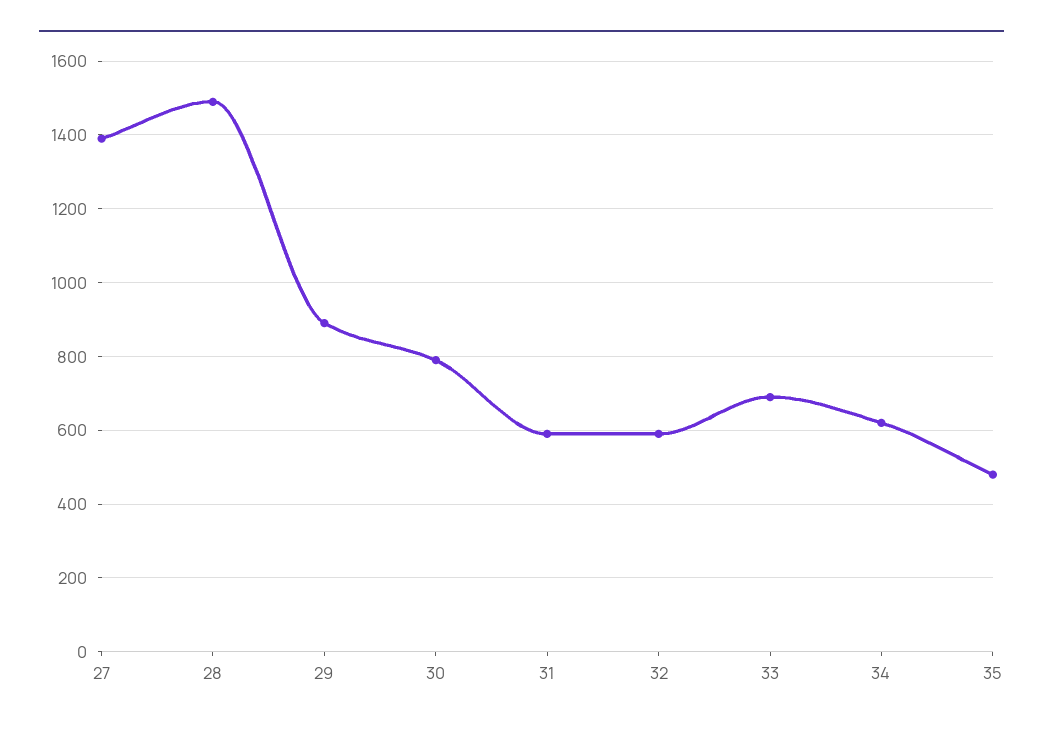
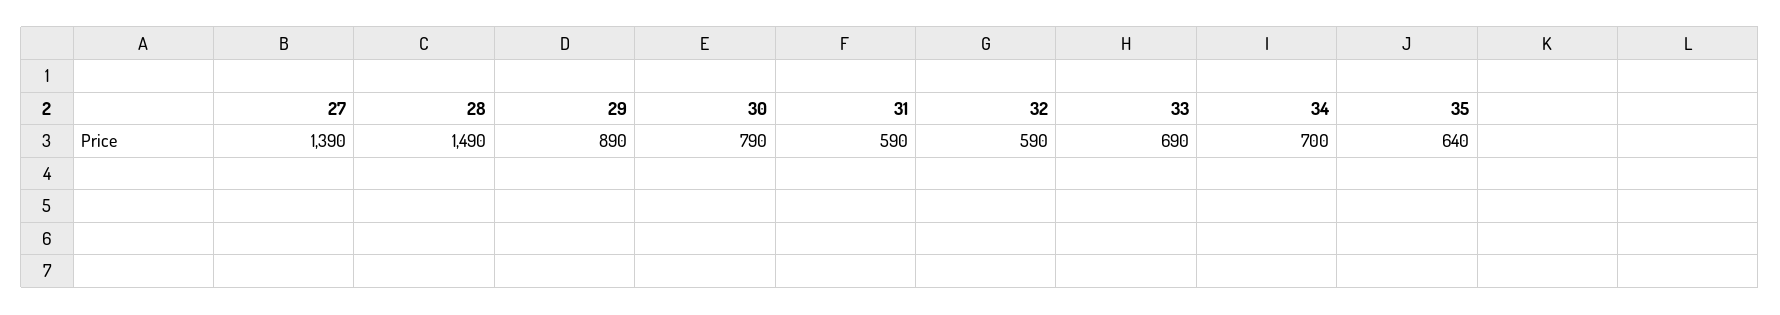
  {
    "27": 1390,
    "28": 1490,
    "29": 890,
    "30": 790,
    "31": 590,
    "32": 590,
    "33": 690,
-   "34": 620,
+   "34": 700,
-   "35": 480
+   "35": 640
  }

